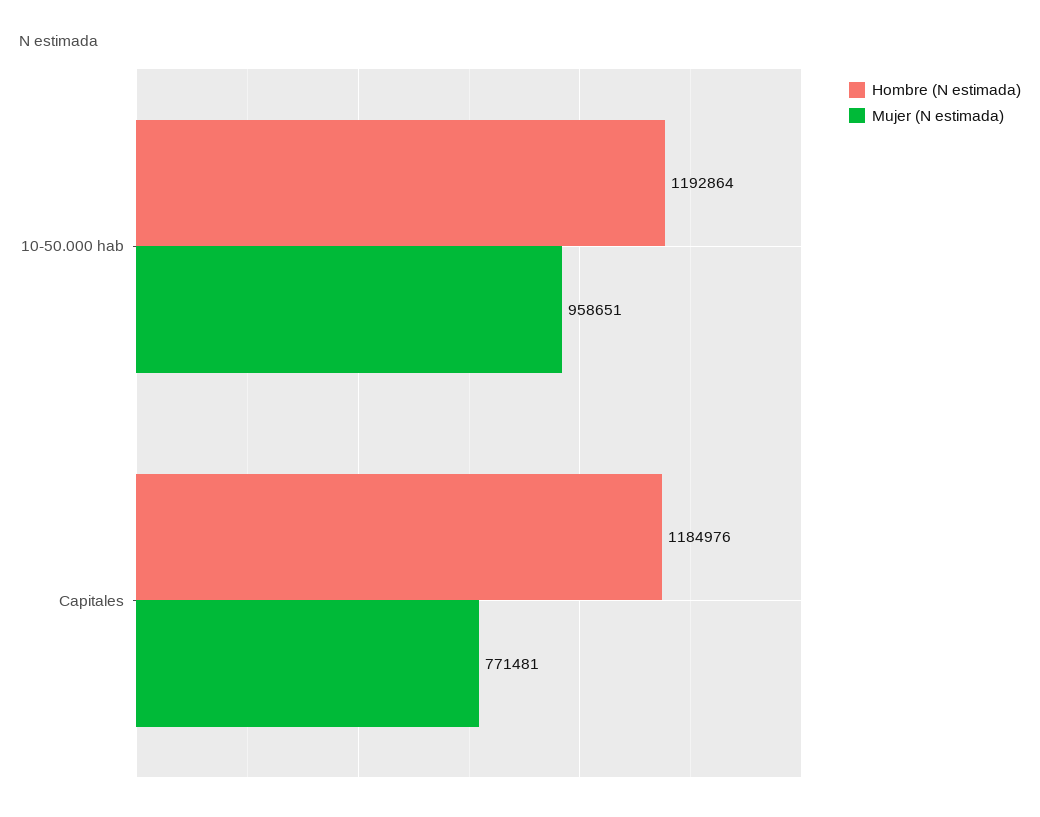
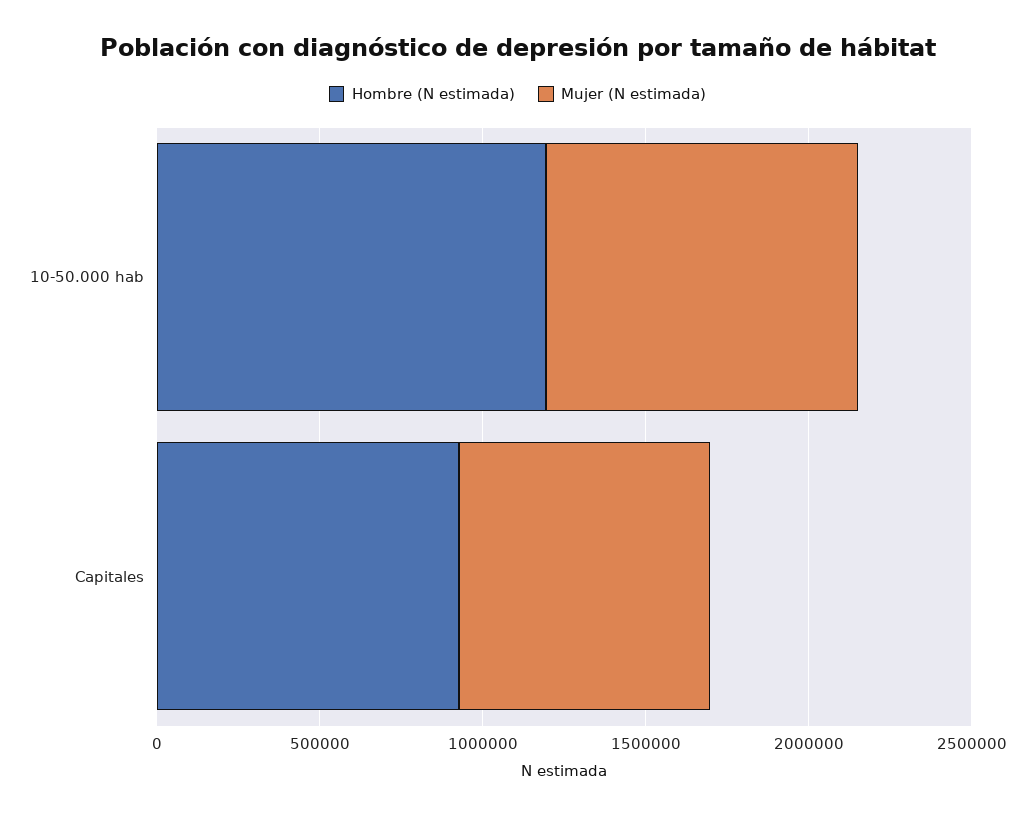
  {
    "Hombre (N estimada)": {
      "10-50.000 hab": 1192864,
-     "Capitales": 1184976
+     "Capitales": 900000
    },
    "Mujer (N estimada)": {
      "10-50.000 hab": 958651,
      "Capitales": 771481
    }
  }

